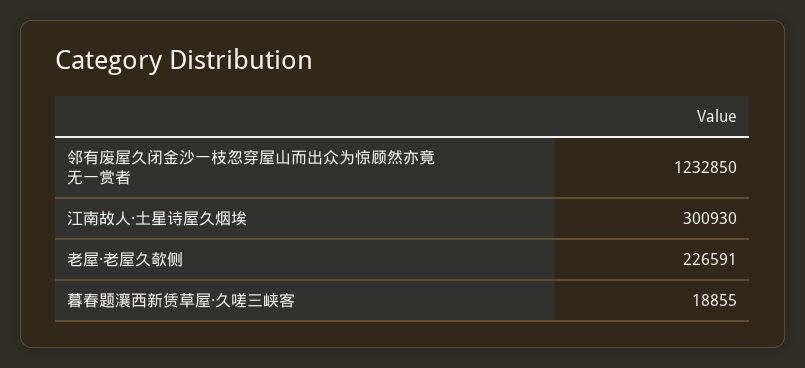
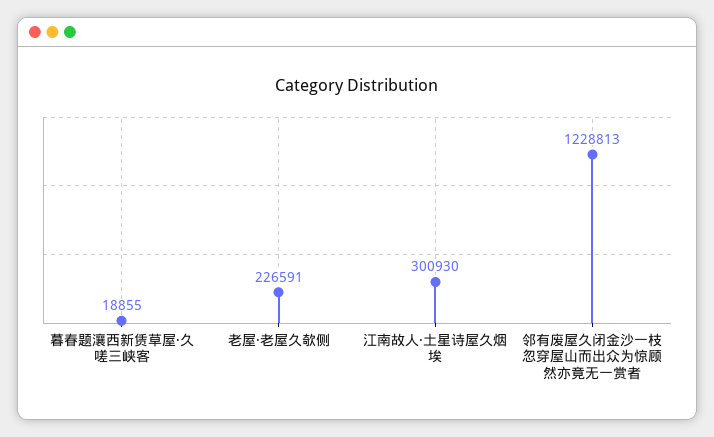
  {
-   "邻有废屋久闭金沙一枝忽穿屋山而出众为惊顾然亦竟无一赏者": 1232850,
+   "邻有废屋久闭金沙一枝忽穿屋山而出众为惊顾然亦竟无一赏者": 1228813,
    "江南故人·土星诗屋久烟埃": 300930,
    "老屋·老屋久欹侧": 226591,
    "暮春题瀼西新赁草屋·久嗟三峡客": 18855
  }

